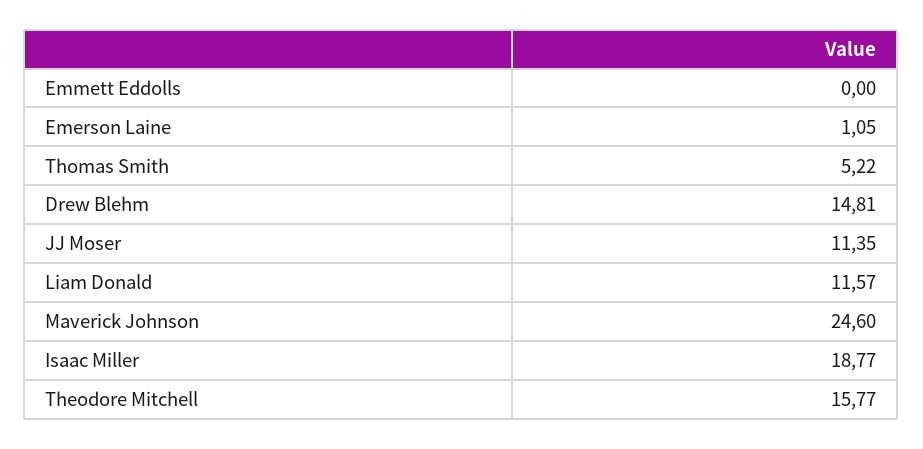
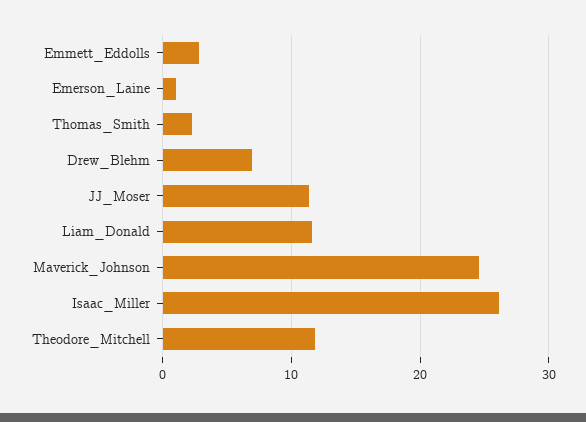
  {
-   "Emmett Eddolls": 0,
+   "Emmett Eddolls": 3,
    "Emerson Laine": 1.05,
-   "Thomas Smith": 5.22,
+   "Thomas Smith": 2,
-   "Drew Blehm": 14.81,
+   "Drew Blehm": 7,
    "JJ Moser": 11.35,
    "Liam Donald": 11.57,
    "Maverick Johnson": 24.6,
-   "Isaac Miller": 18.77,
+   "Isaac Miller": 26,
-   "Theodore Mitchell": 15.77
+   "Theodore Mitchell": 12
  }

